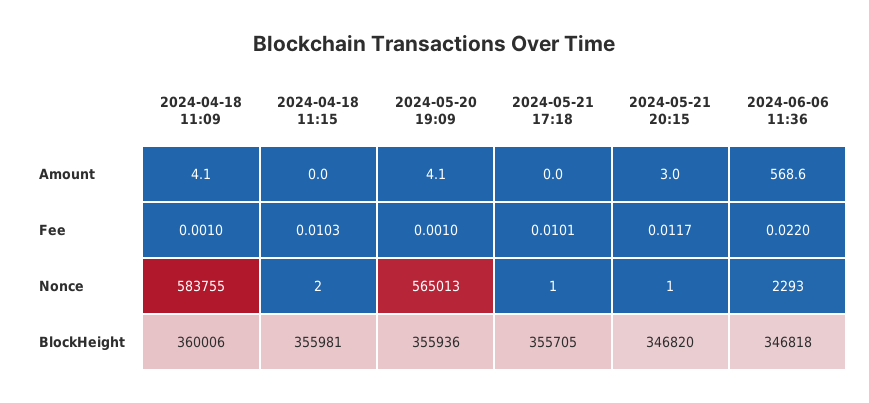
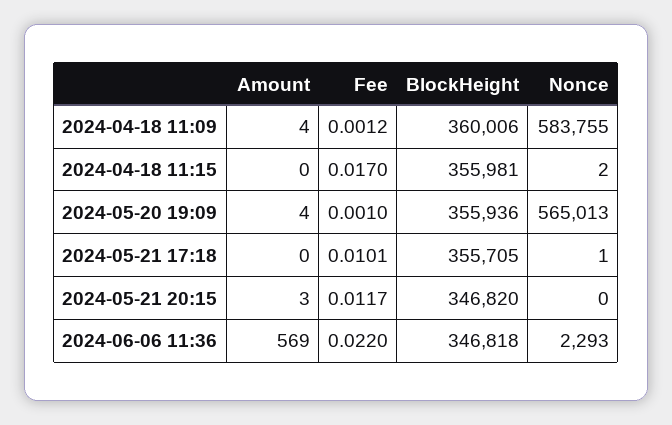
  {
    "2024-04-18 11:09": {
      "Amount": 4.1,
-     "Fee": 0.001,
+     "Fee": 0.0012,
      "Nonce": 583755,
      "BlockHeight": 360006
    },
    "2024-04-18 11:15": {
      "Amount": 0,
-     "Fee": 0.0103,
+     "Fee": 0.017,
      "Nonce": 2,
      "BlockHeight": 355981
    },
    "2024-05-20 19:09": {
      "Amount": 4.1,
      "Fee": 0.001,
      "Nonce": 565013,
      "BlockHeight": 355936
    },
    "2024-05-21 17:18": {
      "Amount": 0,
      "Fee": 0.0101,
      "Nonce": 1,
      "BlockHeight": 355705
    },
    "2024-05-21 20:15": {
      "Amount": 3,
      "Fee": 0.0117,
-     "Nonce": 1,
+     "Nonce": 0,
      "BlockHeight": 346820
    },
    "2024-06-06 11:36": {
      "Amount": 568.6,
      "Fee": 0.022,
      "Nonce": 2293,
      "BlockHeight": 346818
    }
  }

